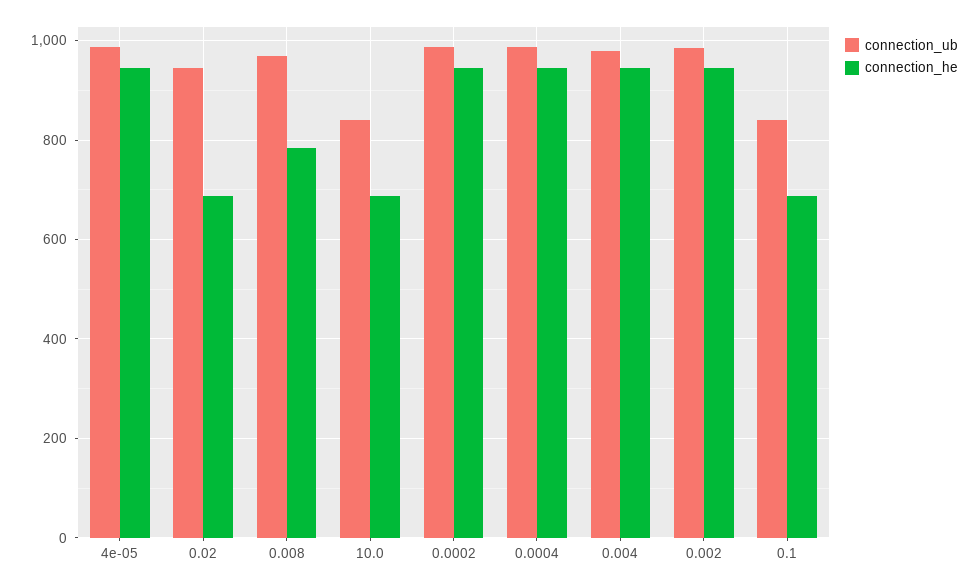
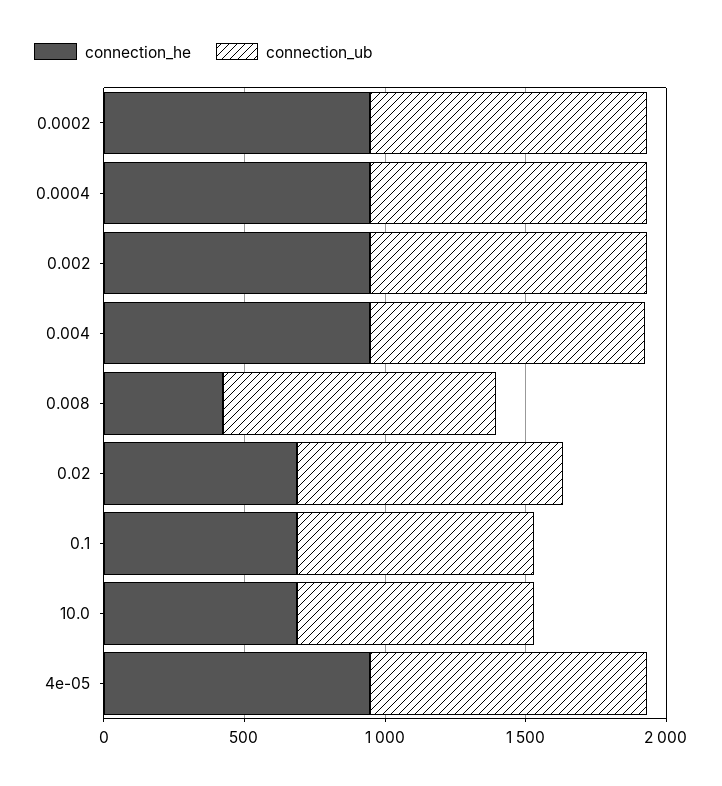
  {
    "connection_ub": {
      "4e-05": 980,
      "0.02": 940,
      "0.008": 960,
      "10.0": 840,
      "0.0002": 980,
      "0.0004": 980,
      "0.004": 980,
      "0.002": 980,
      "0.1": 840
    },
    "connection_he": {
      "4e-05": 940,
      "0.02": 680,
-     "0.008": 780,
+     "0.008": 400,
      "10.0": 680,
      "0.0002": 940,
      "0.0004": 940,
      "0.004": 940,
      "0.002": 940,
      "0.1": 680
    }
  }

